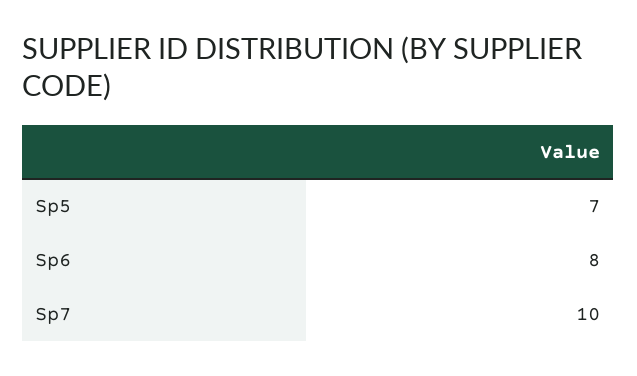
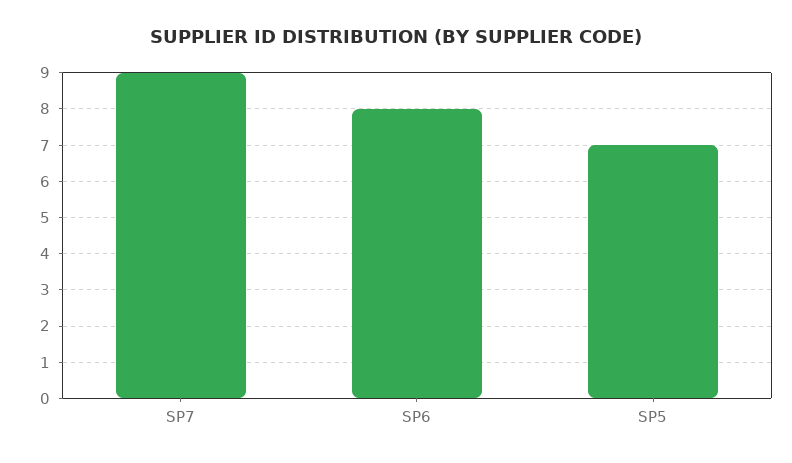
  {
    "Sp5": 7,
    "Sp6": 8,
-   "Sp7": 10
+   "Sp7": 9
  }

